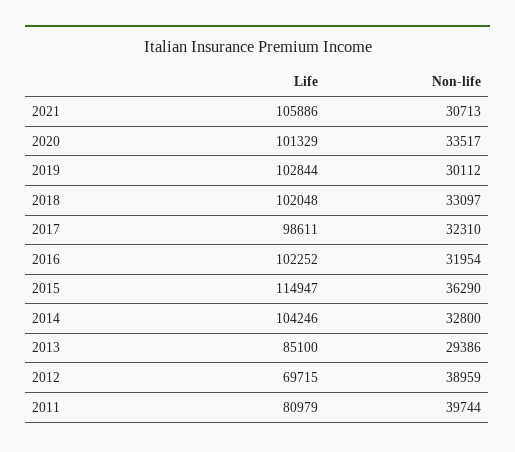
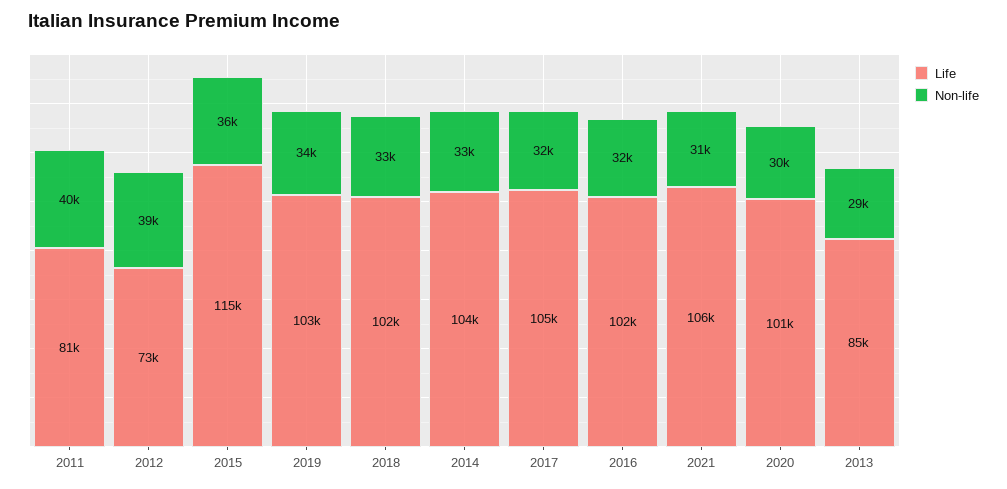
  {
    "Life": {
      "2021": 105886,
      "2020": 101329,
      "2019": 102844,
      "2018": 102048,
-     "2017": 98611,
+     "2017": 105000,
      "2016": 102252,
      "2015": 114947,
      "2014": 104246,
      "2013": 85100,
-     "2012": 69715,
+     "2012": 73000,
      "2011": 80979
    },
    "Non-life": {
      "2021": 30713,
-     "2020": 33517,
+     "2020": 30000,
-     "2019": 30112,
+     "2019": 34000,
      "2018": 33097,
      "2017": 32310,
      "2016": 31954,
      "2015": 36290,
      "2014": 32800,
      "2013": 29386,
      "2012": 38959,
      "2011": 39744
    }
  }

